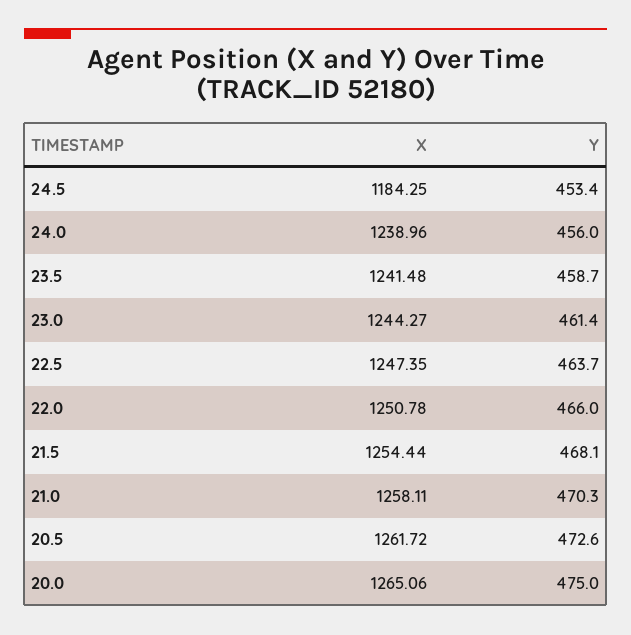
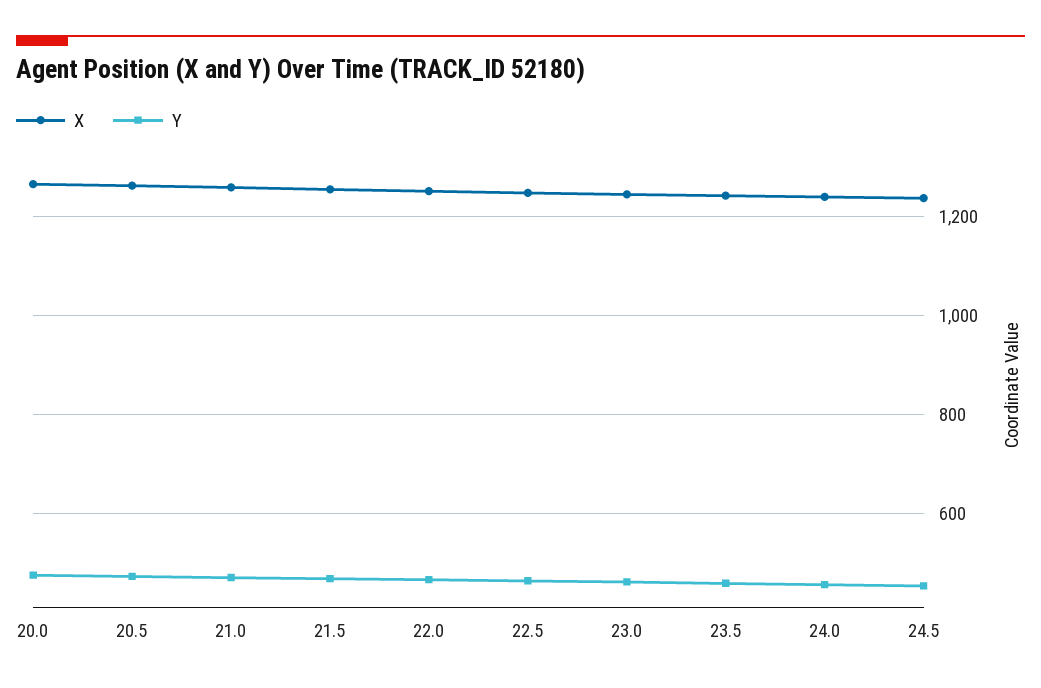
  {
    "X": {
-     "24.5": 1184.25,
+     "24.5": 1240,
      "24.0": 1238.96,
      "23.5": 1241.48,
      "23.0": 1244.27,
      "22.5": 1247.35,
      "22.0": 1250.78,
      "21.5": 1254.44,
      "21.0": 1258.11,
      "20.5": 1261.72,
      "20.0": 1265.06
    },
    "Y": {
      "24.5": 453.4,
      "24.0": 456,
      "23.5": 458.7,
      "23.0": 461.4,
      "22.5": 463.7,
      "22.0": 466,
      "21.5": 468.1,
      "21.0": 470.3,
      "20.5": 472.6,
      "20.0": 475
    }
  }

